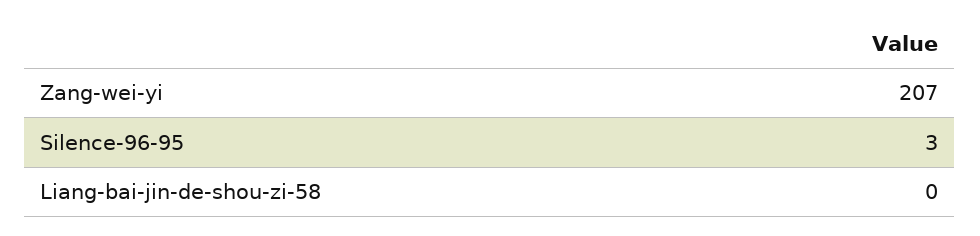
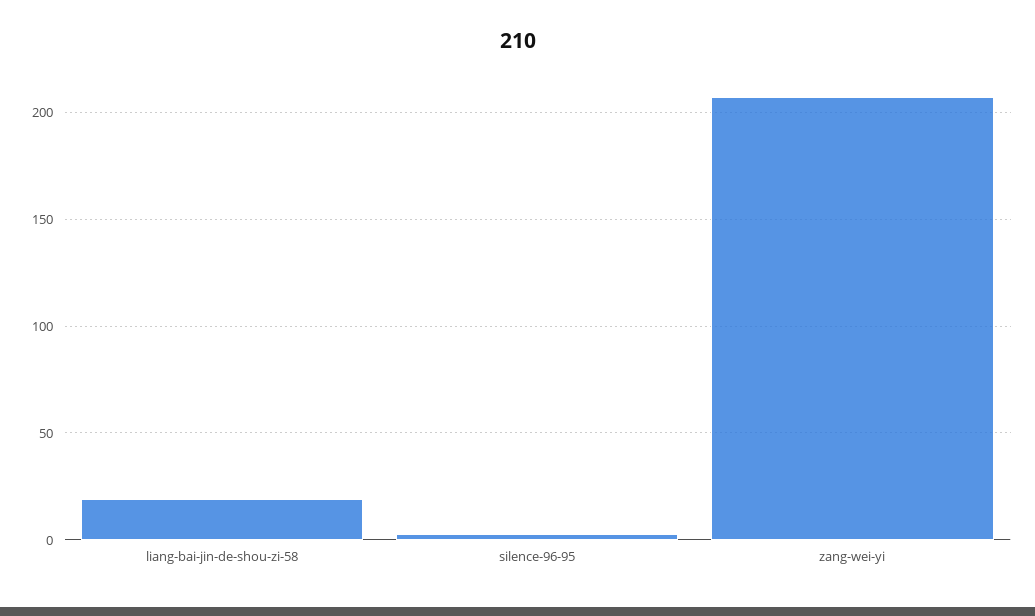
  {
    "Zang-wei-yi": 207,
    "Silence-96-95": 3,
-   "Liang-bai-jin-de-shou-zi-58": 0
+   "Liang-bai-jin-de-shou-zi-58": 20
  }

